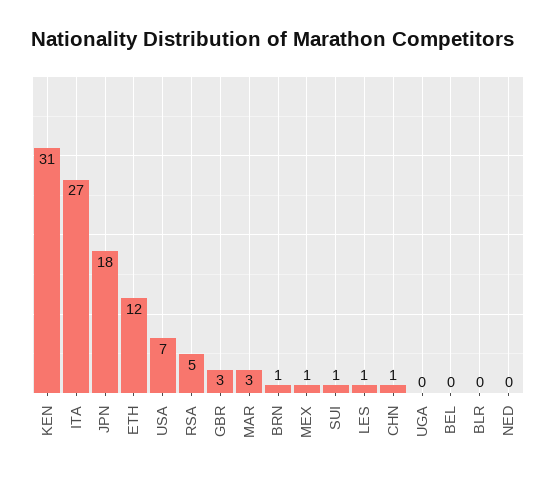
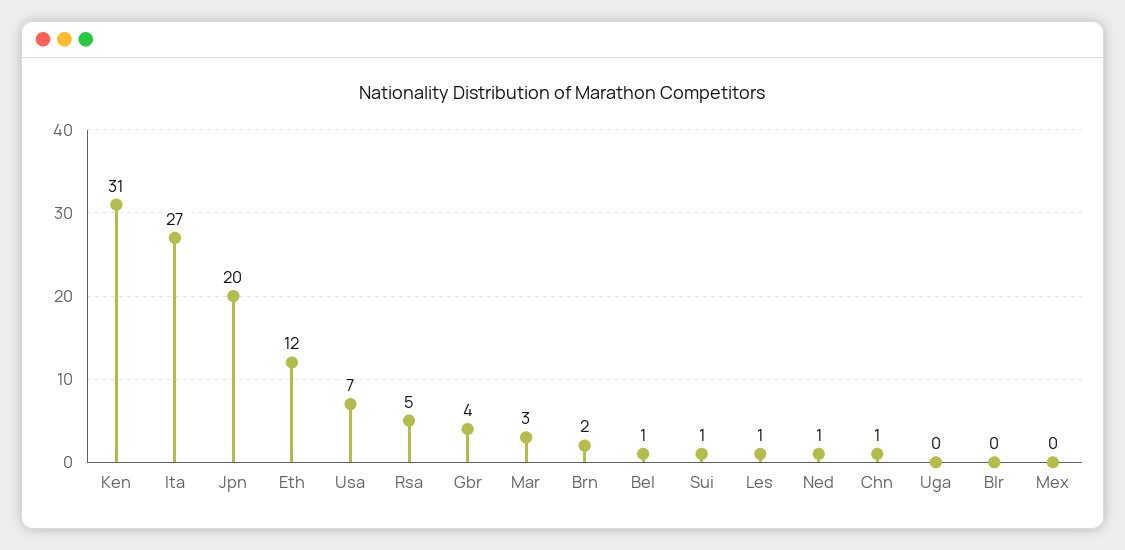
  {
    "KEN": 31,
    "ITA": 27,
-   "JPN": 18,
+   "JPN": 20,
    "ETH": 12,
    "USA": 7,
    "RSA": 5,
-   "GBR": 3,
+   "GBR": 4,
    "MAR": 3,
-   "BRN": 1,
+   "BRN": 2,
-   "MEX": 1,
+   "MEX": 0,
    "SUI": 1,
    "LES": 1,
    "CHN": 1,
    "UGA": 0,
-   "BEL": 0,
+   "BEL": 1,
    "BLR": 0,
-   "NED": 0
+   "NED": 1
  }

